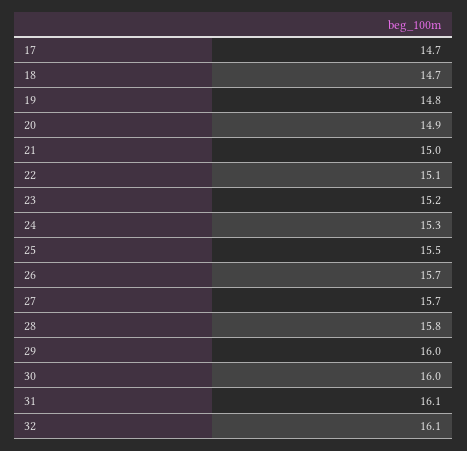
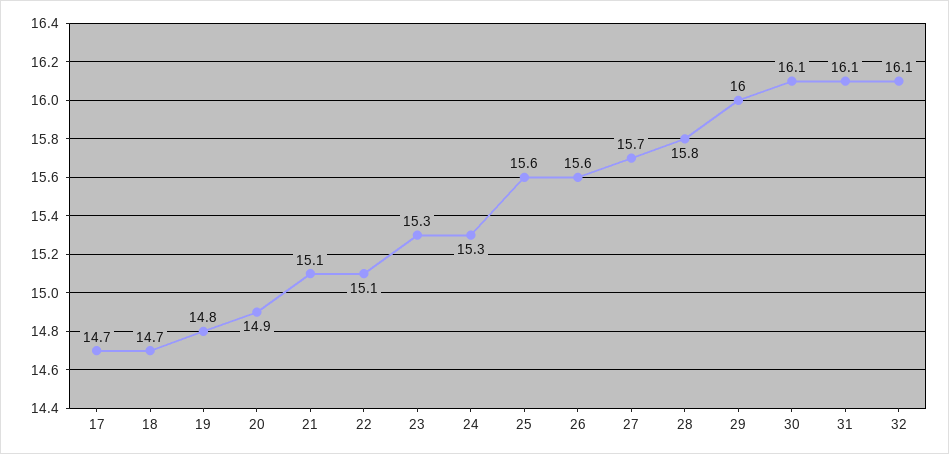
  {
    "17": 14.7,
    "18": 14.7,
    "19": 14.8,
    "20": 14.9,
-   "21": 15,
+   "21": 15.1,
    "22": 15.1,
-   "23": 15.2,
+   "23": 15.3,
    "24": 15.3,
-   "25": 15.5,
+   "25": 15.6,
-   "26": 15.7,
+   "26": 15.6,
    "27": 15.7,
    "28": 15.8,
    "29": 16,
-   "30": 16,
+   "30": 16.1,
    "31": 16.1,
    "32": 16.1
  }

